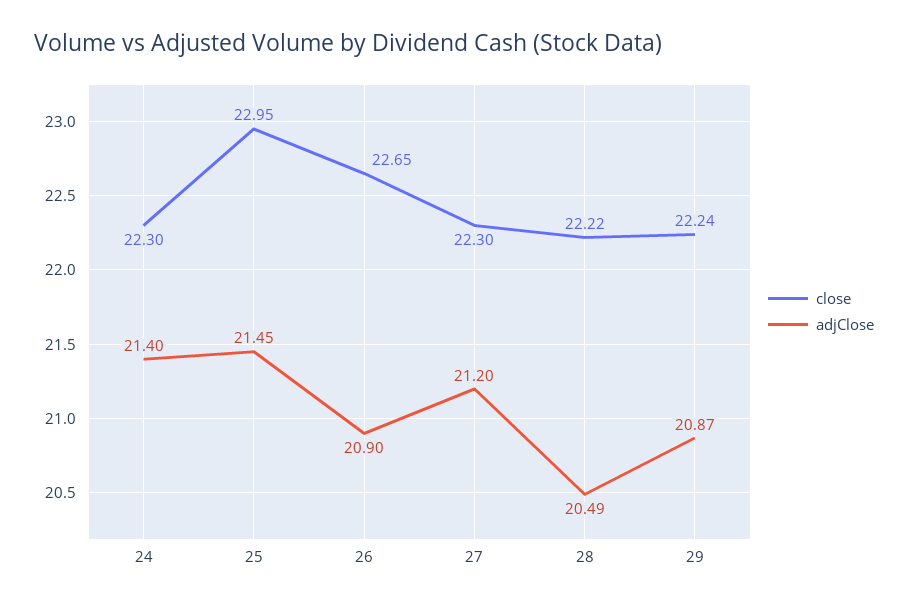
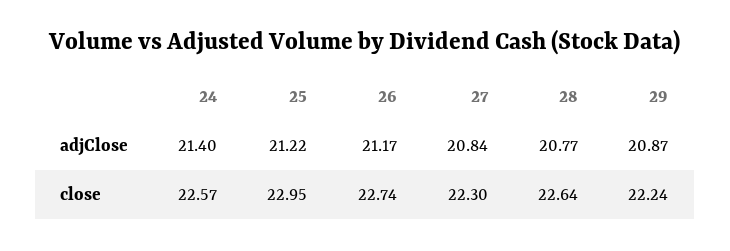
  {
    "close": {
-     "24": 22.3,
+     "24": 22.57,
      "25": 22.95,
-     "26": 22.65,
+     "26": 22.74,
      "27": 22.3,
-     "28": 22.22,
+     "28": 22.64,
      "29": 22.24
    },
    "adjClose": {
      "24": 21.4,
-     "25": 21.45,
+     "25": 21.22,
-     "26": 20.9,
+     "26": 21.17,
-     "27": 21.2,
+     "27": 20.84,
-     "28": 20.49,
+     "28": 20.77,
      "29": 20.87
    }
  }

